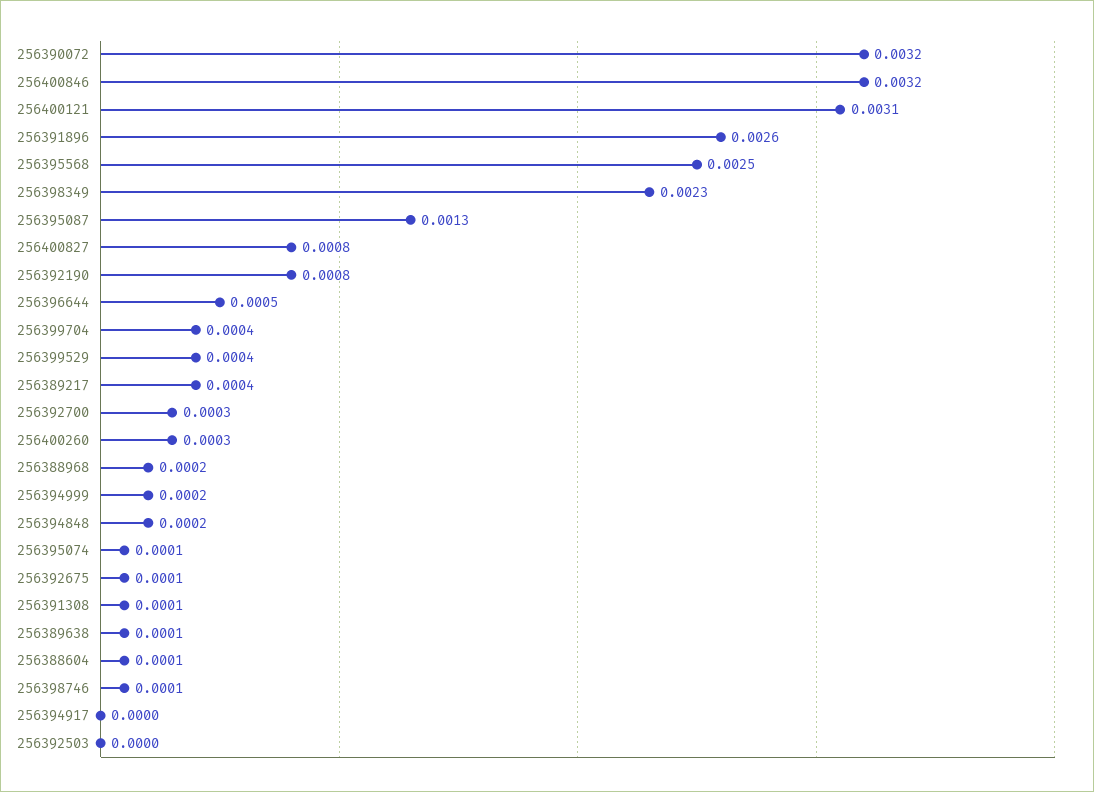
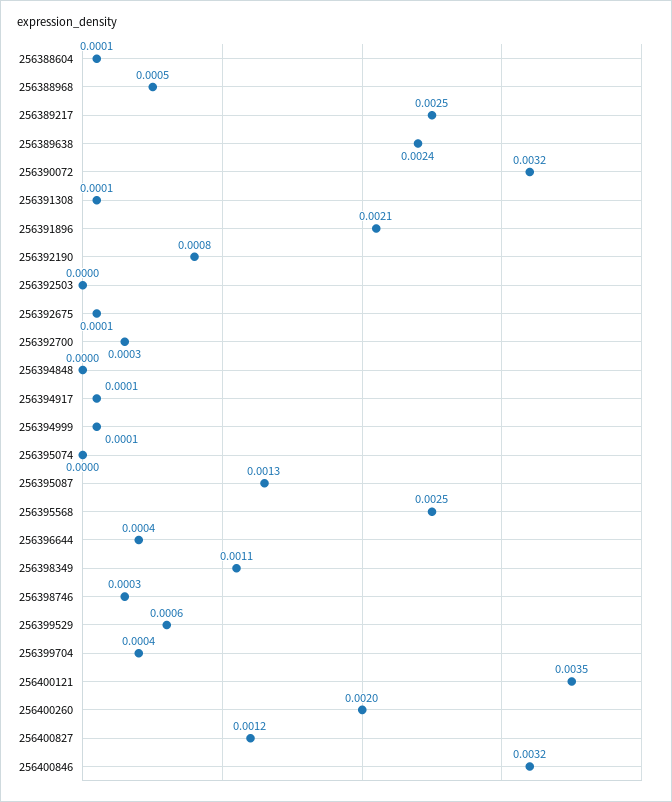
  {
    "256390072": 0.0032,
    "256400846": 0.0032,
-   "256400121": 0.0031,
+   "256400121": 0.0035,
-   "256391896": 0.0026,
+   "256391896": 0.0021,
    "256395568": 0.0025,
-   "256398349": 0.0023,
+   "256398349": 0.0011,
    "256395087": 0.0013,
-   "256400827": 0.0008,
+   "256400827": 0.0012,
    "256392190": 0.0008,
-   "256396644": 0.0005,
+   "256396644": 0.0004,
    "256399704": 0.0004,
-   "256399529": 0.0004,
+   "256399529": 0.0006,
-   "256389217": 0.0004,
+   "256389217": 0.0025,
    "256392700": 0.0003,
-   "256400260": 0.0003,
+   "256400260": 0.002,
-   "256388968": 0.0002,
+   "256388968": 0.0005,
-   "256394999": 0.0002,
+   "256394999": 0.0001,
-   "256394848": 0.0002,
+   "256394848": 0,
-   "256395074": 0.0001,
+   "256395074": 0,
    "256392675": 0.0001,
    "256391308": 0.0001,
-   "256389638": 0.0001,
+   "256389638": 0.0024,
    "256388604": 0.0001,
-   "256398746": 0.0001,
+   "256398746": 0.0003,
-   "256394917": 0,
+   "256394917": 0.0001,
    "256392503": 0
  }

